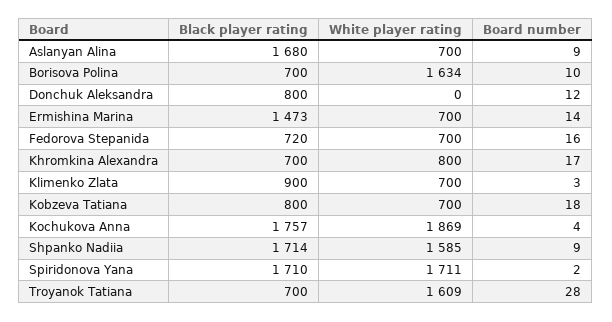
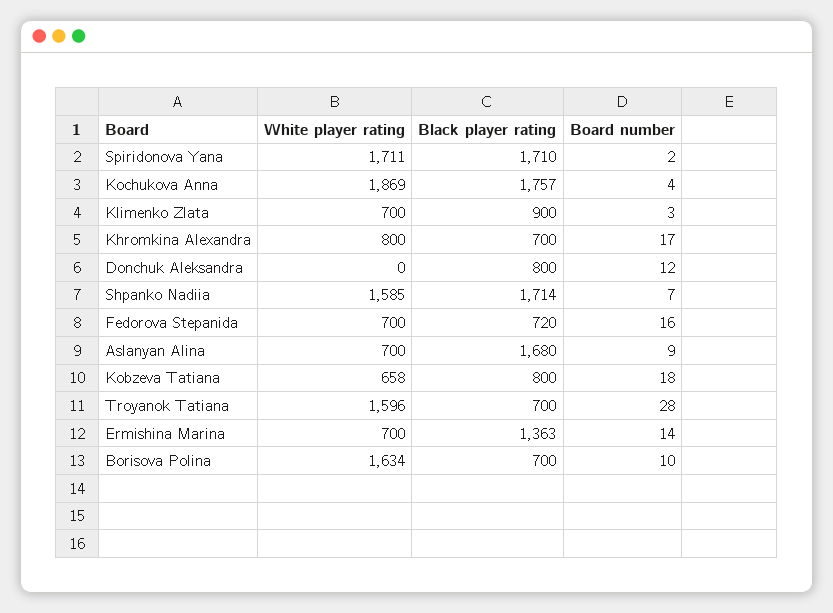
  {
    "Black player rating": {
      "Aslanyan Alina": 1680,
      "Borisova Polina": 700,
      "Donchuk Aleksandra": 800,
-     "Ermishina Marina": 1473,
+     "Ermishina Marina": 1363,
      "Fedorova Stepanida": 720,
      "Khromkina Alexandra": 700,
      "Klimenko Zlata": 900,
      "Kobzeva Tatiana": 800,
      "Kochukova Anna": 1757,
      "Shpanko Nadiia": 1714,
      "Spiridonova Yana": 1710,
      "Troyanok Tatiana": 700
    },
    "White player rating": {
      "Aslanyan Alina": 700,
      "Borisova Polina": 1634,
      "Donchuk Aleksandra": 0,
      "Ermishina Marina": 700,
      "Fedorova Stepanida": 700,
      "Khromkina Alexandra": 800,
      "Klimenko Zlata": 700,
-     "Kobzeva Tatiana": 700,
+     "Kobzeva Tatiana": 658,
      "Kochukova Anna": 1869,
      "Shpanko Nadiia": 1585,
      "Spiridonova Yana": 1711,
-     "Troyanok Tatiana": 1609
+     "Troyanok Tatiana": 1596
    },
    "Board number": {
      "Aslanyan Alina": 9,
      "Borisova Polina": 10,
      "Donchuk Aleksandra": 12,
      "Ermishina Marina": 14,
      "Fedorova Stepanida": 16,
      "Khromkina Alexandra": 17,
      "Klimenko Zlata": 3,
      "Kobzeva Tatiana": 18,
      "Kochukova Anna": 4,
-     "Shpanko Nadiia": 9,
+     "Shpanko Nadiia": 7,
      "Spiridonova Yana": 2,
      "Troyanok Tatiana": 28
    }
  }

